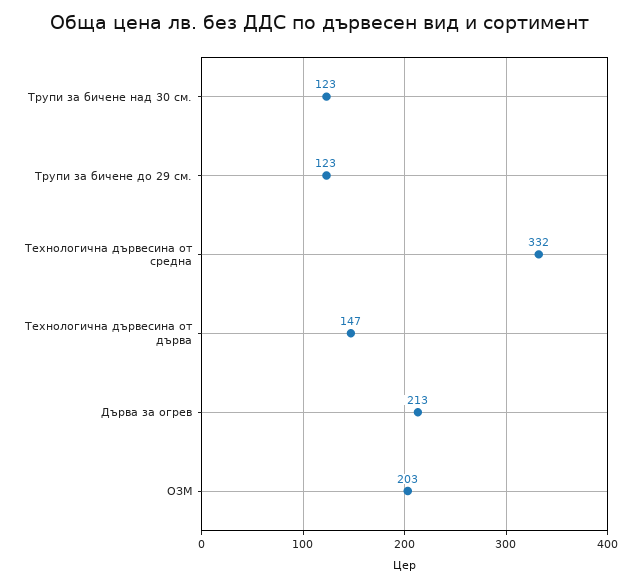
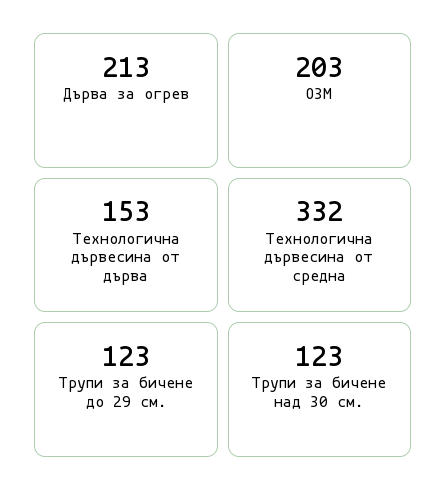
  {
    "Трупи за бичене над 30 см.": 123,
    "Трупи за бичене до 29 см.": 123,
    "Технологична дървесина от средна": 332,
-   "Технологична дървесина от дърва": 147,
+   "Технологична дървесина от дърва": 153,
    "Дърва за огрев": 213,
    "ОЗМ": 203
  }

